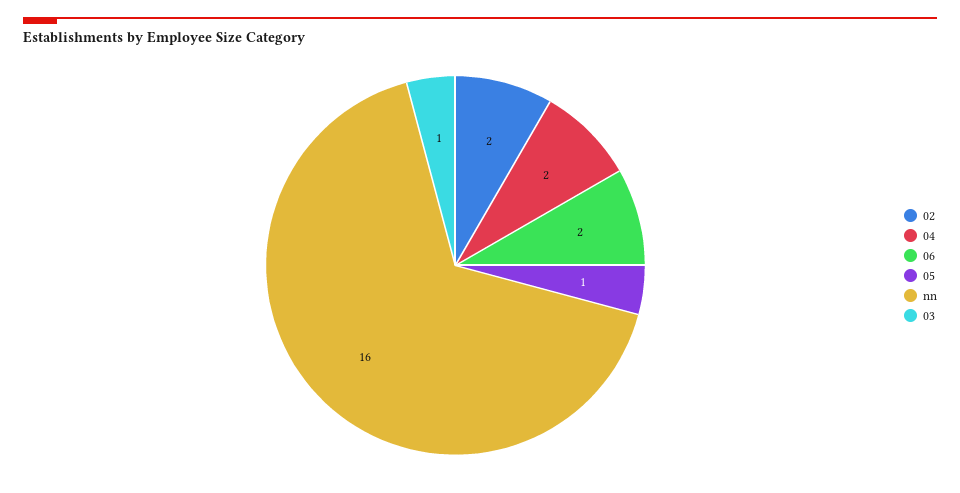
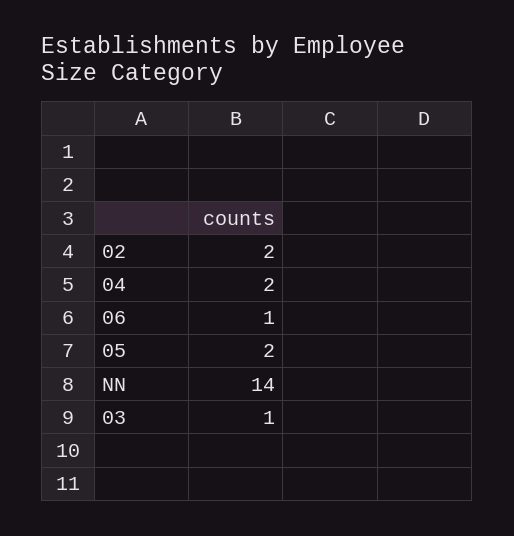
  {
    "02": 2,
    "04": 2,
-   "06": 2,
+   "06": 1,
-   "05": 1,
+   "05": 2,
-   "nn": 16,
+   "nn": 14,
    "03": 1
  }

